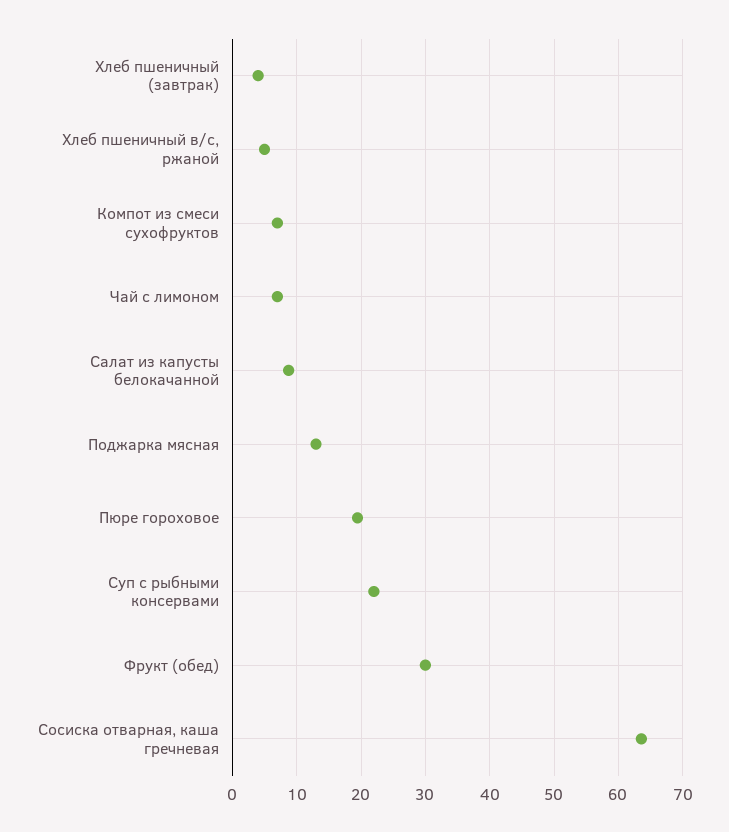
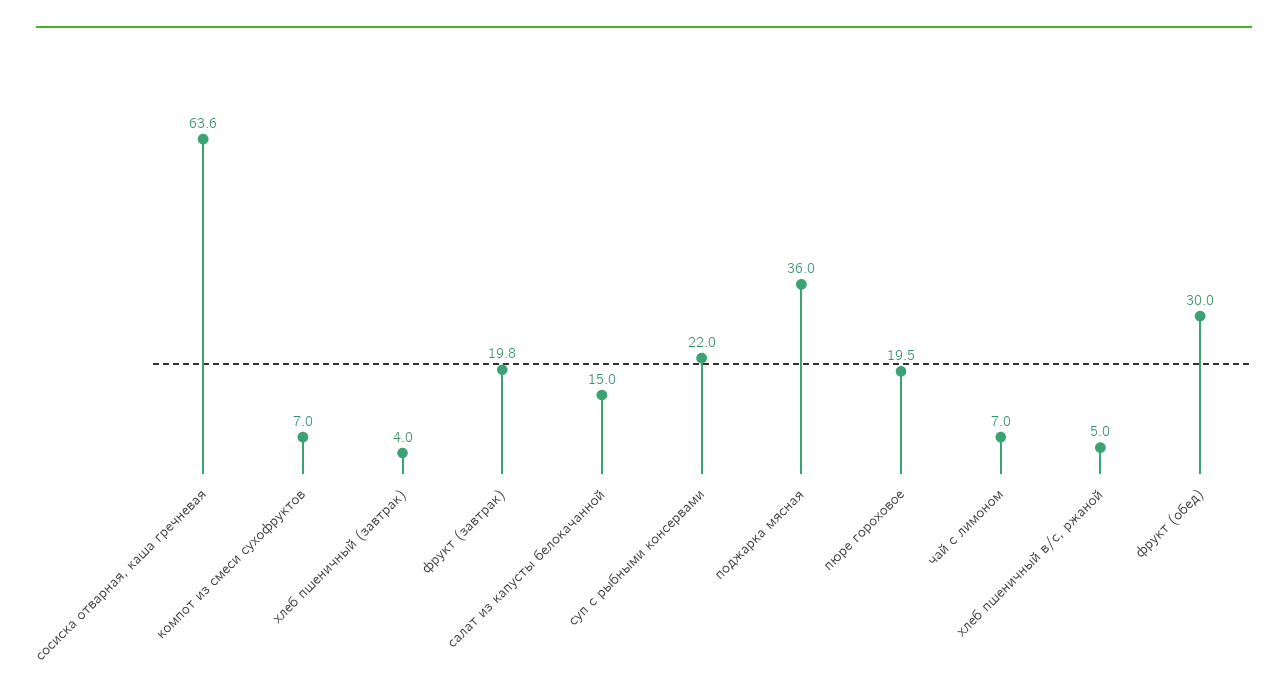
  {
    "Хлеб пшеничный (завтрак)": 4,
    "Хлеб пшеничный в/с, ржаной": 5,
    "Компот из смеси сухофруктов": 7,
    "Чай с лимоном": 7,
-   "Салат из капусты белокачанной": 9,
+   "Салат из капусты белокачанной": 15,
-   "Поджарка мясная": 13,
+   "Поджарка мясная": 36,
    "Пюре гороховое": 19.5,
    "Суп с рыбными консервами": 22,
    "Фрукт (обед)": 30,
-   "Сосиска отварная, каша гречневая": 63.6
+   "Сосиска отварная, каша гречневая": 63.6,
+   "фрукт (завтрак)": 19.8
  }

